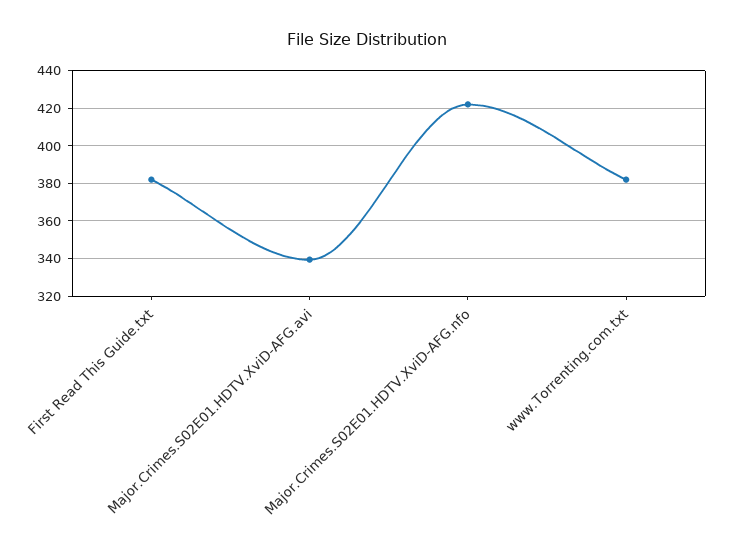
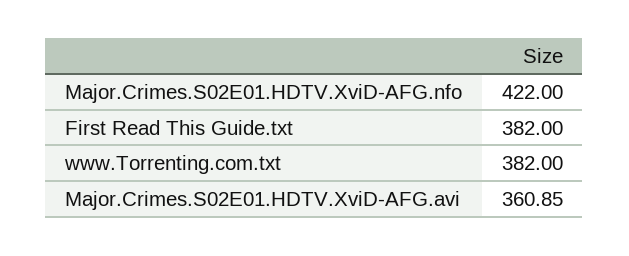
  {
    "First Read This Guide.txt": 382,
-   "Major.Crimes.S02E01.HDTV.XviD-AFG.avi": 340,
+   "Major.Crimes.S02E01.HDTV.XviD-AFG.avi": 360.85,
    "Major.Crimes.S02E01.HDTV.XviD-AFG.nfo": 422,
    "www.Torrenting.com.txt": 382
  }

